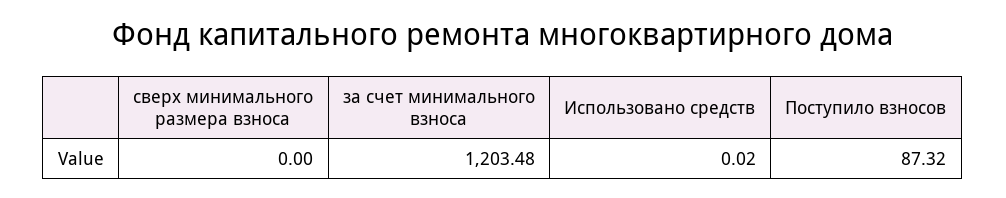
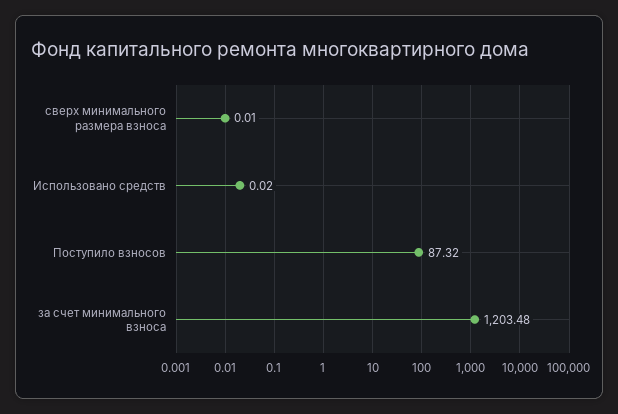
  {
-   "сверх минимального размера взноса": 0,
+   "сверх минимального размера взноса": 0.01,
    "за счет минимального взноса": 1203.48,
    "Использовано средств": 0.02,
    "Поступило взносов": 87.32
  }

